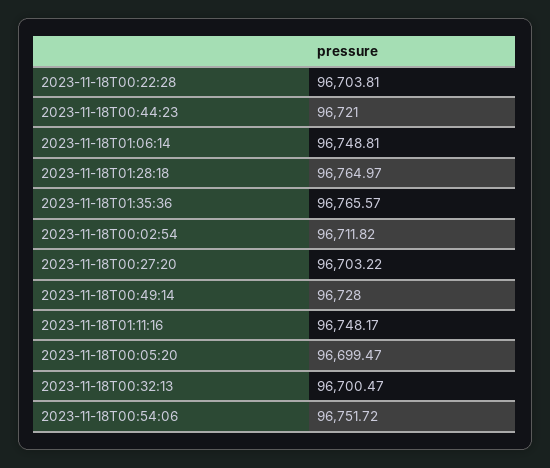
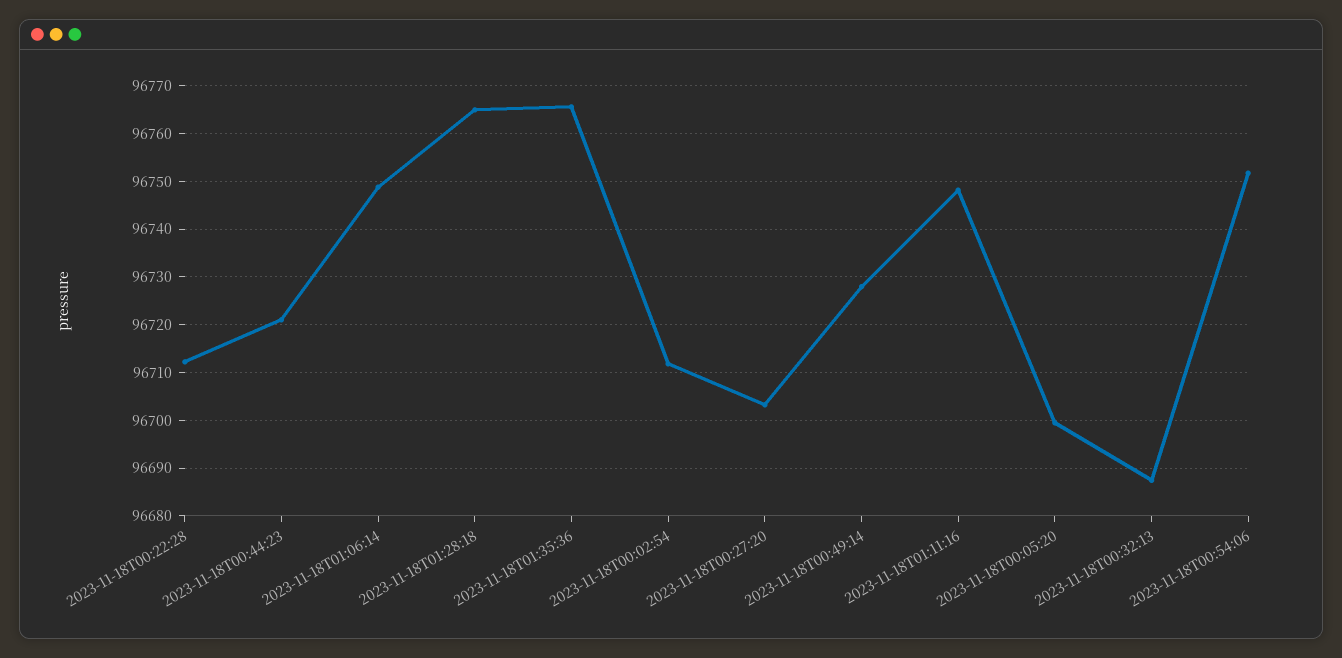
  {
-   "2023-11-18T00:22:28": 96703.81,
+   "2023-11-18T00:22:28": 96712,
    "2023-11-18T00:44:23": 96721,
    "2023-11-18T01:06:14": 96748.81,
    "2023-11-18T01:28:18": 96764.97,
    "2023-11-18T01:35:36": 96765.57,
    "2023-11-18T00:02:54": 96711.82,
    "2023-11-18T00:27:20": 96703.22,
    "2023-11-18T00:49:14": 96728,
    "2023-11-18T01:11:16": 96748.17,
    "2023-11-18T00:05:20": 96699.47,
-   "2023-11-18T00:32:13": 96700.47,
+   "2023-11-18T00:32:13": 96688,
    "2023-11-18T00:54:06": 96751.72
  }

